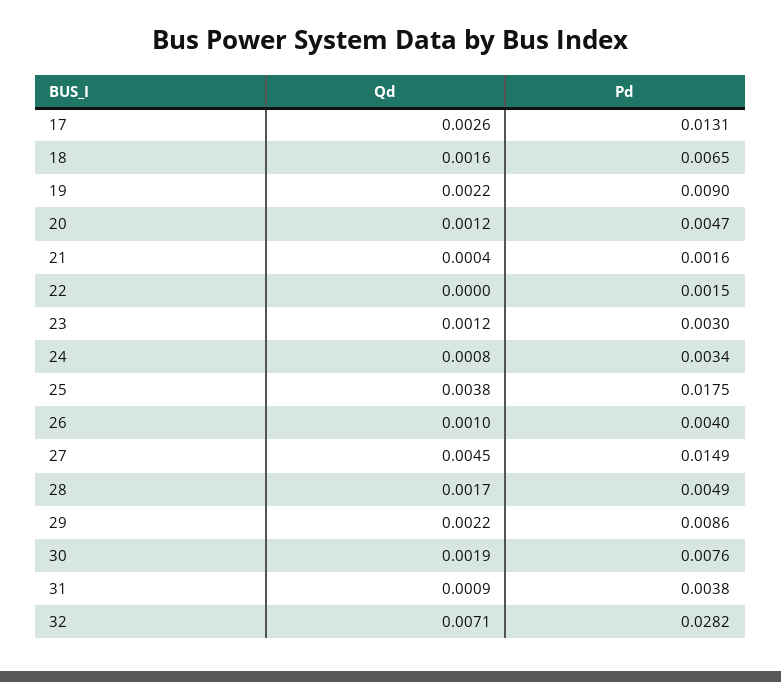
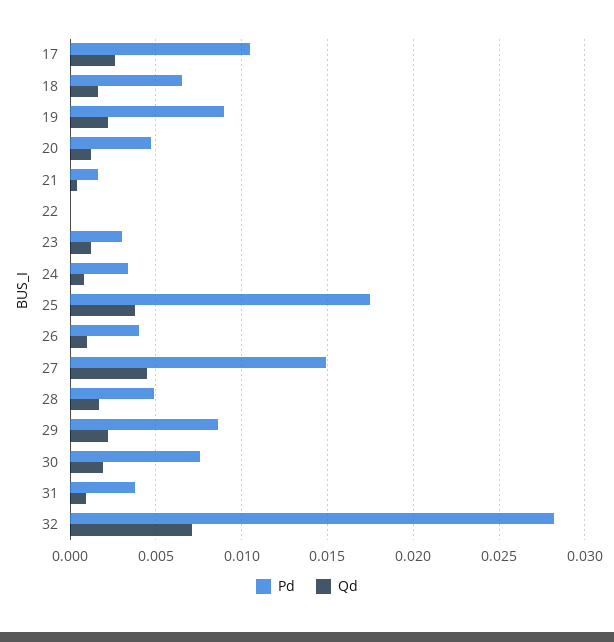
  {
    "Qd": {
      "17": 0.0026,
      "18": 0.0016,
      "19": 0.0022,
      "20": 0.0012,
      "21": 0.0004,
      "22": 0,
      "23": 0.0012,
      "24": 0.0008,
      "25": 0.0038,
      "26": 0.001,
      "27": 0.0045,
      "28": 0.0017,
      "29": 0.0022,
      "30": 0.0019,
      "31": 0.0009,
      "32": 0.0071
    },
    "Pd": {
-     "17": 0.0131,
+     "17": 0.0105,
      "18": 0.0065,
      "19": 0.009,
      "20": 0.0047,
      "21": 0.0016,
-     "22": 0.0015,
+     "22": 0,
      "23": 0.003,
      "24": 0.0034,
      "25": 0.0175,
      "26": 0.004,
      "27": 0.0149,
      "28": 0.0049,
      "29": 0.0086,
      "30": 0.0076,
      "31": 0.0038,
      "32": 0.0282
    }
  }

